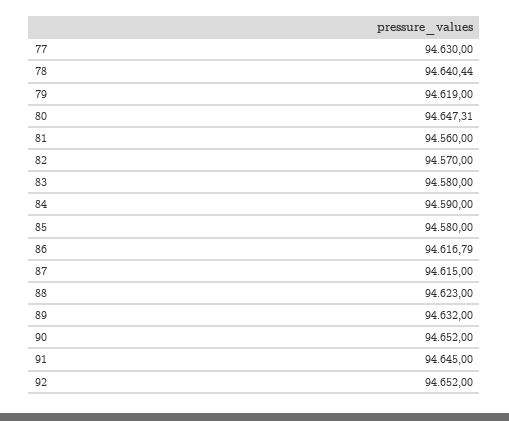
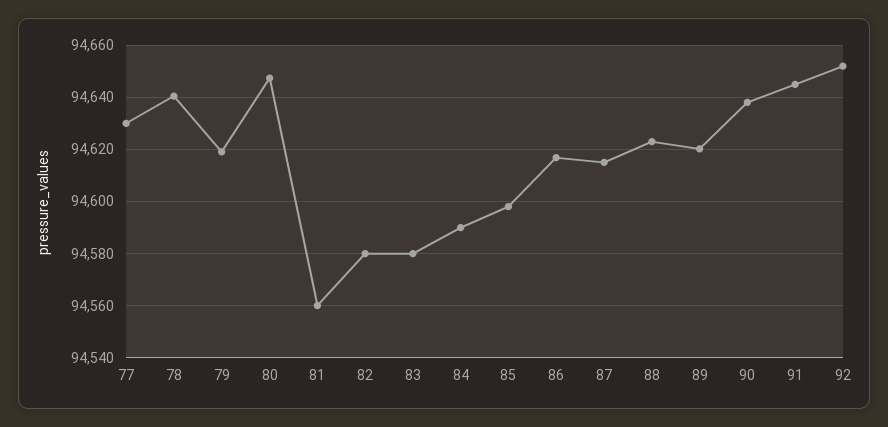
  {
    "77": 94630,
    "78": 94640.44,
    "79": 94619,
    "80": 94647.31,
    "81": 94560,
-   "82": 94570,
+   "82": 94580,
    "83": 94580,
    "84": 94590,
-   "85": 94580,
+   "85": 94597.5,
    "86": 94616.79,
    "87": 94615,
    "88": 94623,
-   "89": 94632,
+   "89": 94620,
-   "90": 94652,
+   "90": 94637.5,
    "91": 94645,
    "92": 94652
  }

